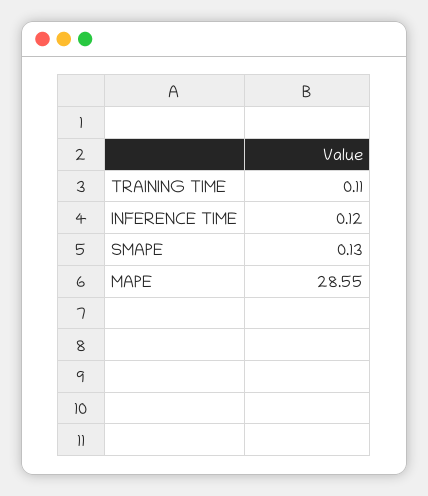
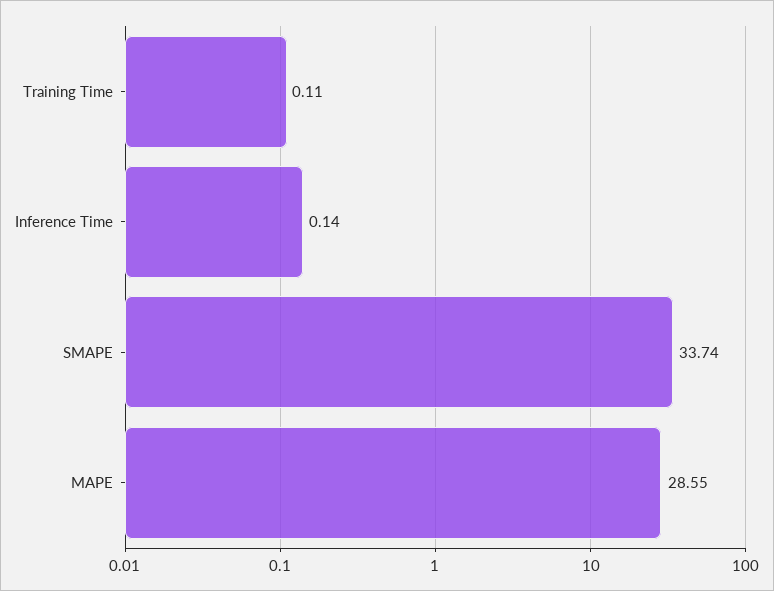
  {
    "TRAINING TIME": 0.11,
-   "INFERENCE TIME": 0.12,
+   "INFERENCE TIME": 0.14,
-   "SMAPE": 0.13,
+   "SMAPE": 33.74,
    "MAPE": 28.55
  }

